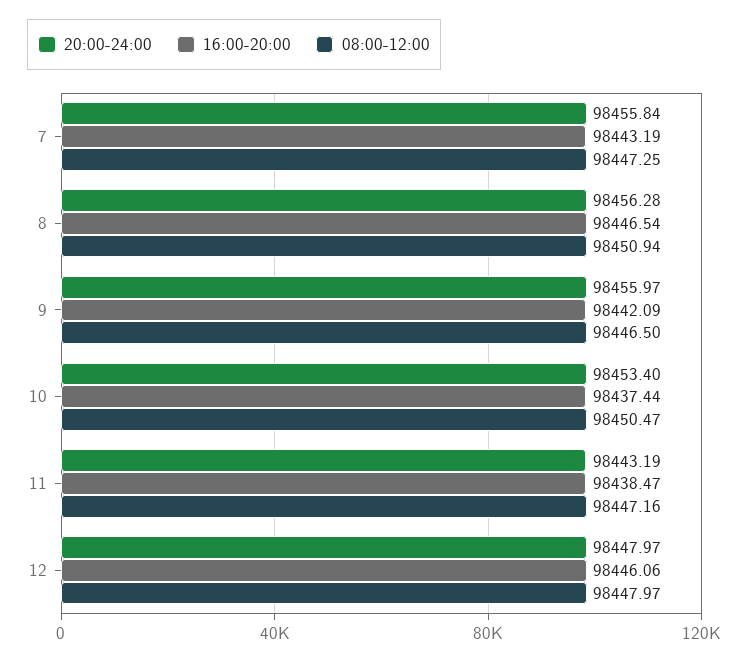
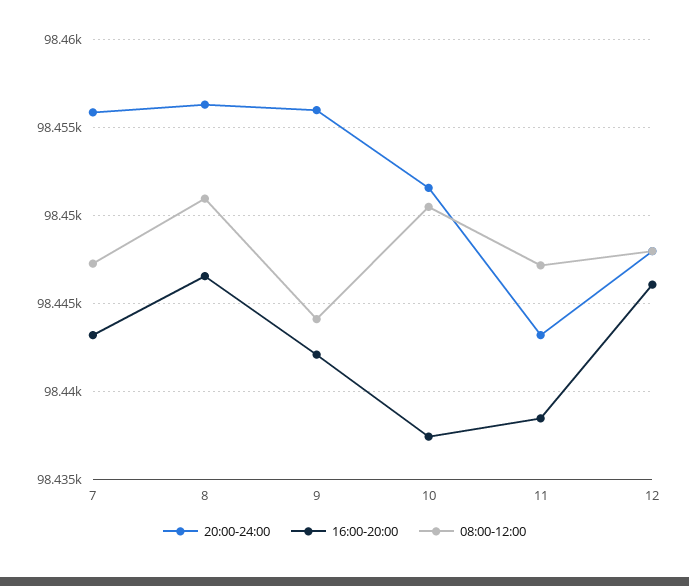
  {
    "20:00-24:00": {
      "7": 98455.84,
      "8": 98456.28,
      "9": 98455.97,
-     "10": 98453.4,
+     "10": 98451.5,
      "11": 98443.19,
      "12": 98447.97
    },
    "16:00-20:00": {
      "7": 98443.19,
      "8": 98446.54,
      "9": 98442.09,
      "10": 98437.44,
      "11": 98438.47,
      "12": 98446.06
    },
    "08:00-12:00": {
      "7": 98447.25,
      "8": 98450.94,
-     "9": 98446.5,
+     "9": 98444,
      "10": 98450.47,
      "11": 98447.16,
      "12": 98447.97
    }
  }

